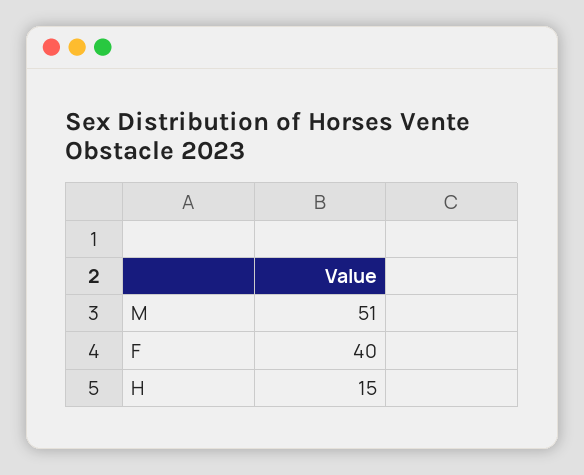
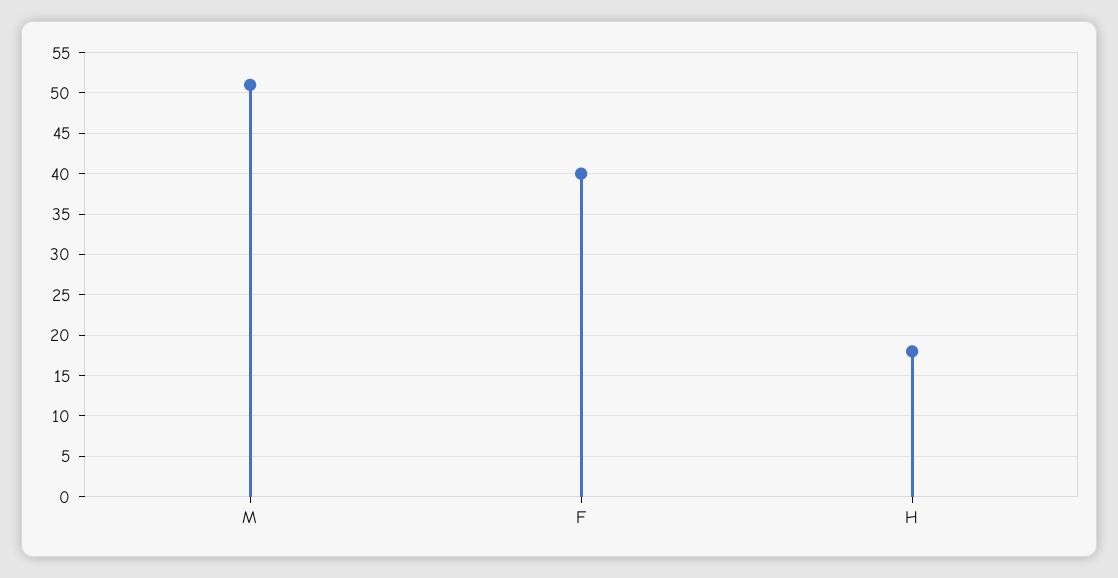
  {
    "M": 51,
    "F": 40,
-   "H": 15
+   "H": 18
  }

